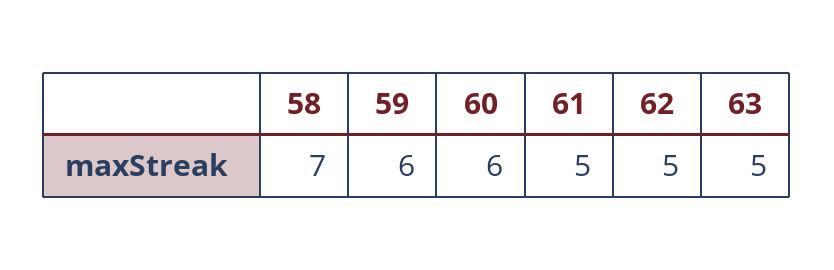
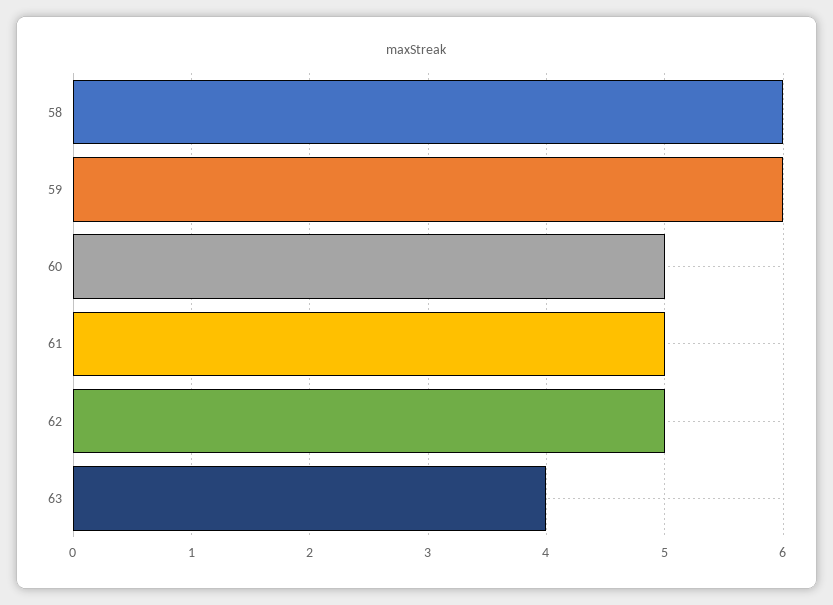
  {
-   "58": 7,
+   "58": 6,
    "59": 6,
-   "60": 6,
+   "60": 5,
    "61": 5,
    "62": 5,
-   "63": 5
+   "63": 4
  }

